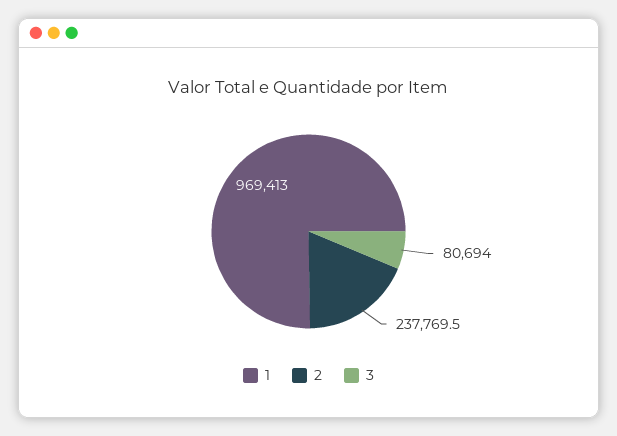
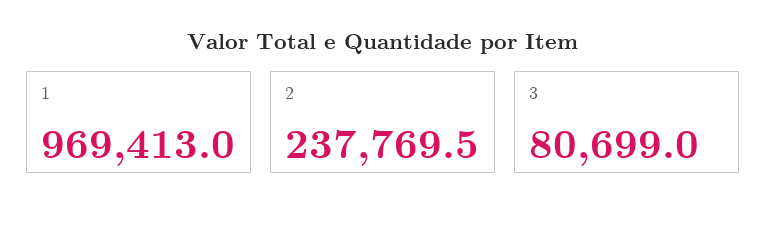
  {
    "1": 969413,
    "2": 237769.5,
-   "3": 80694
+   "3": 80699
  }

